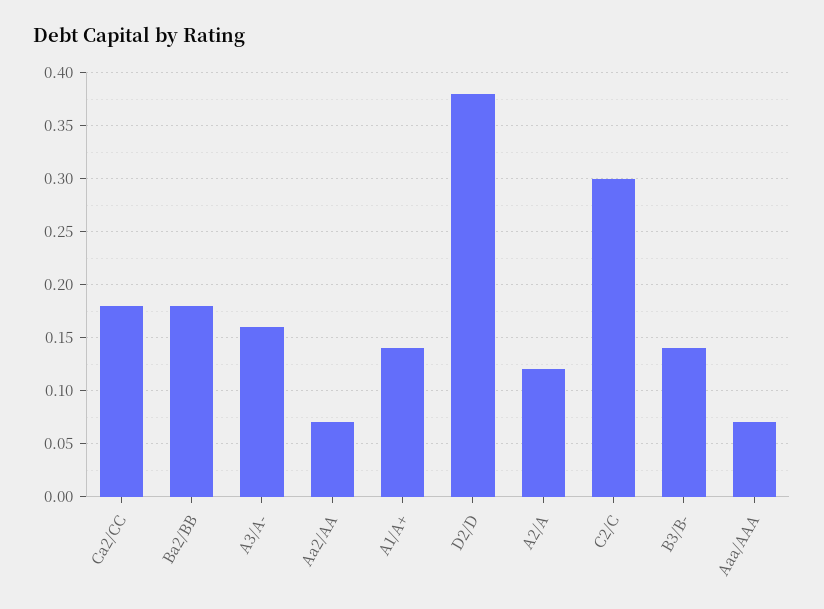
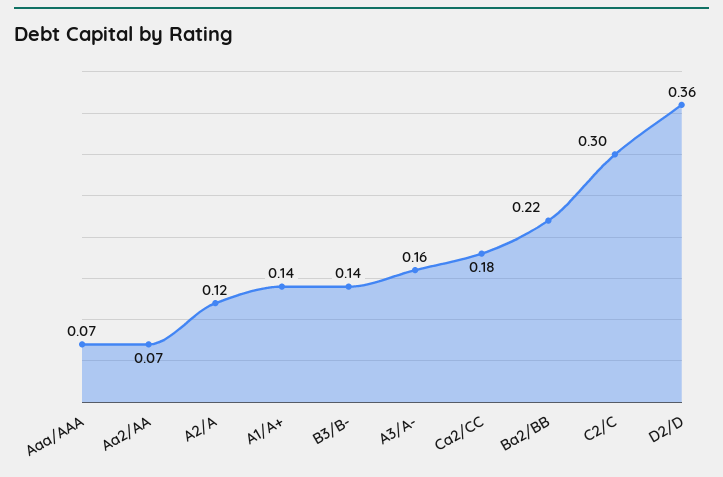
  {
    "Ca2/CC": 0.18,
-   "Ba2/BB": 0.18,
+   "Ba2/BB": 0.22,
    "A3/A-": 0.16,
    "Aa2/AA": 0.07,
    "A1/A+": 0.14,
-   "D2/D": 0.38,
+   "D2/D": 0.36,
    "A2/A": 0.12,
    "C2/C": 0.3,
    "B3/B-": 0.14,
    "Aaa/AAA": 0.07
  }

